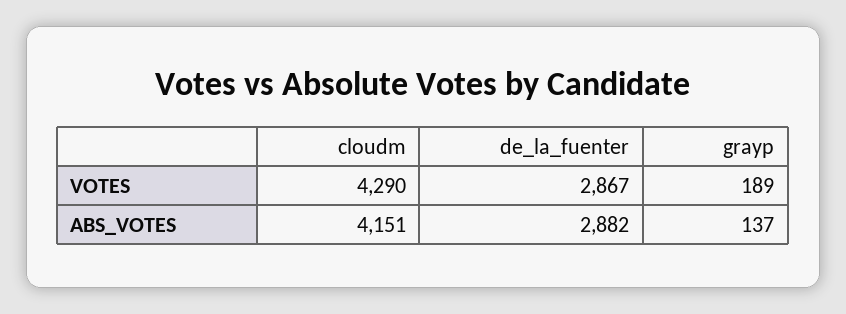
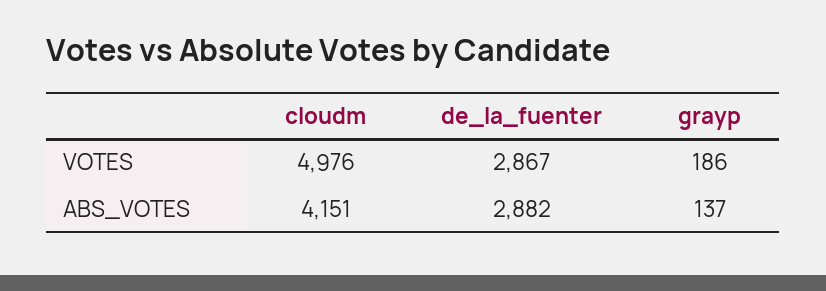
  {
    "cloudm": {
-     "VOTES": 4290,
+     "VOTES": 4976,
      "ABS_VOTES": 4151
    },
    "de_la_fuenter": {
      "VOTES": 2867,
      "ABS_VOTES": 2882
    },
    "grayp": {
-     "VOTES": 189,
+     "VOTES": 186,
      "ABS_VOTES": 137
    }
  }

